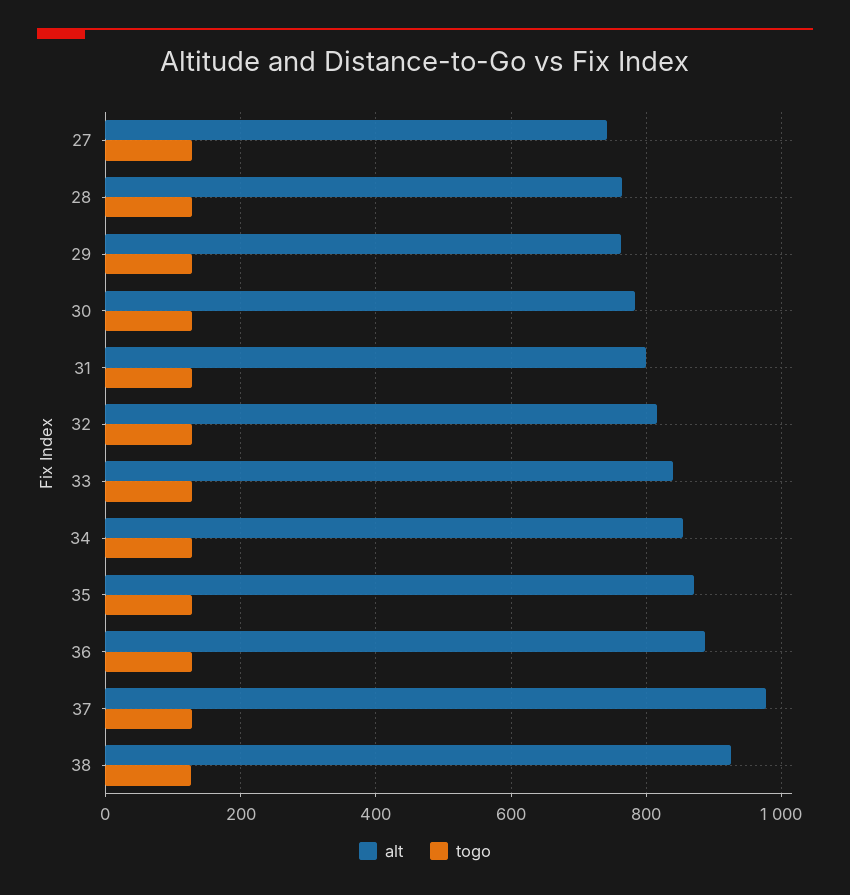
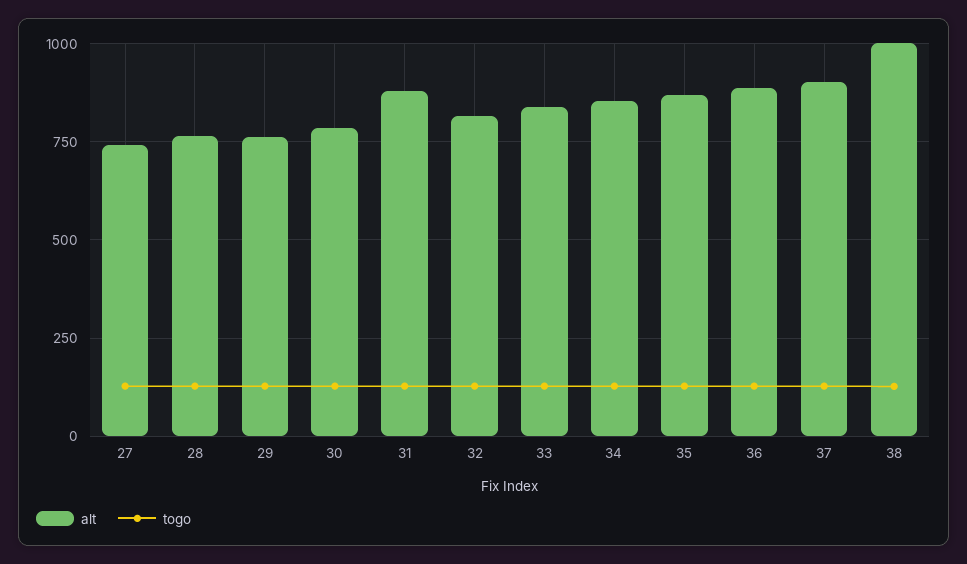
  {
    "alt": {
      "27": 740,
      "28": 760,
      "29": 760,
      "30": 780,
-     "31": 800,
+     "31": 875,
      "32": 820,
      "33": 840,
      "34": 860,
      "35": 880,
      "36": 880,
-     "37": 980,
+     "37": 900,
-     "38": 920
+     "38": 1000
    },
    "togo": {
      "27": 120,
      "28": 120,
      "29": 120,
      "30": 120,
      "31": 120,
      "32": 120,
      "33": 120,
      "34": 120,
      "35": 120,
      "36": 120,
      "37": 120,
      "38": 120
    }
  }

